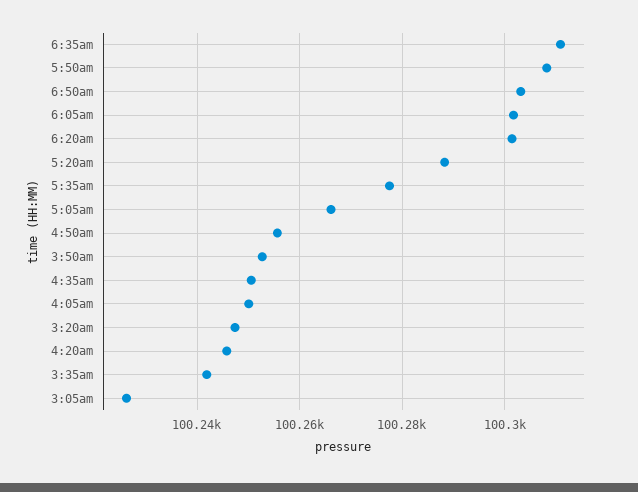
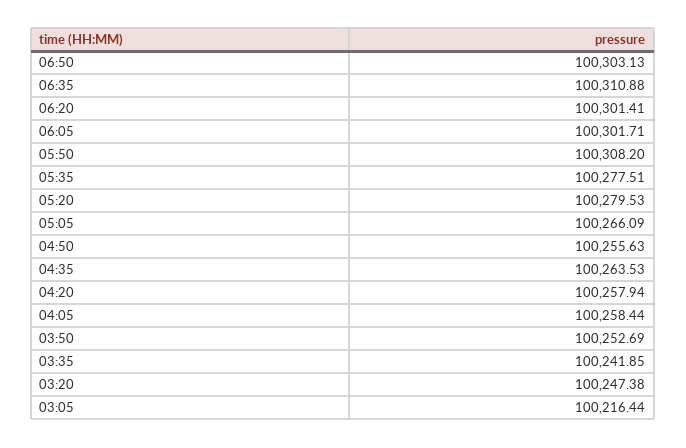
  {
    "6:35am": 100310.88,
    "5:50am": 100308.2,
    "6:50am": 100303.13,
    "6:05am": 100301.71,
    "6:20am": 100301.41,
-   "5:20am": 100288,
+   "5:20am": 100279.53,
    "5:35am": 100277.51,
    "5:05am": 100266.09,
    "4:50am": 100255.63,
    "3:50am": 100252.69,
-   "4:35am": 100250,
+   "4:35am": 100263.53,
-   "4:05am": 100250,
+   "4:05am": 100258.44,
    "3:20am": 100247.38,
-   "4:20am": 100246,
+   "4:20am": 100257.94,
    "3:35am": 100241.85,
-   "3:05am": 100226
+   "3:05am": 100216.44
  }

